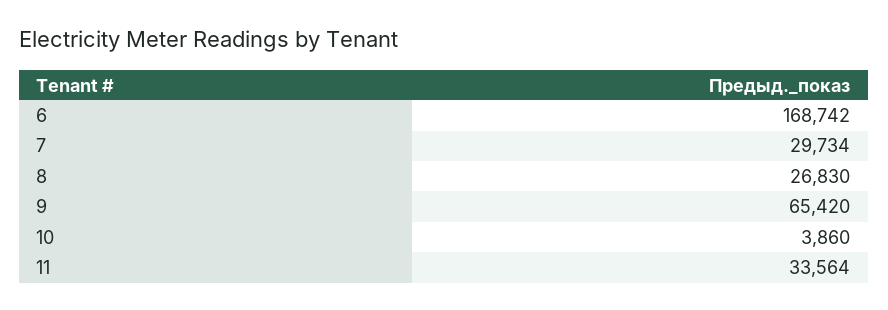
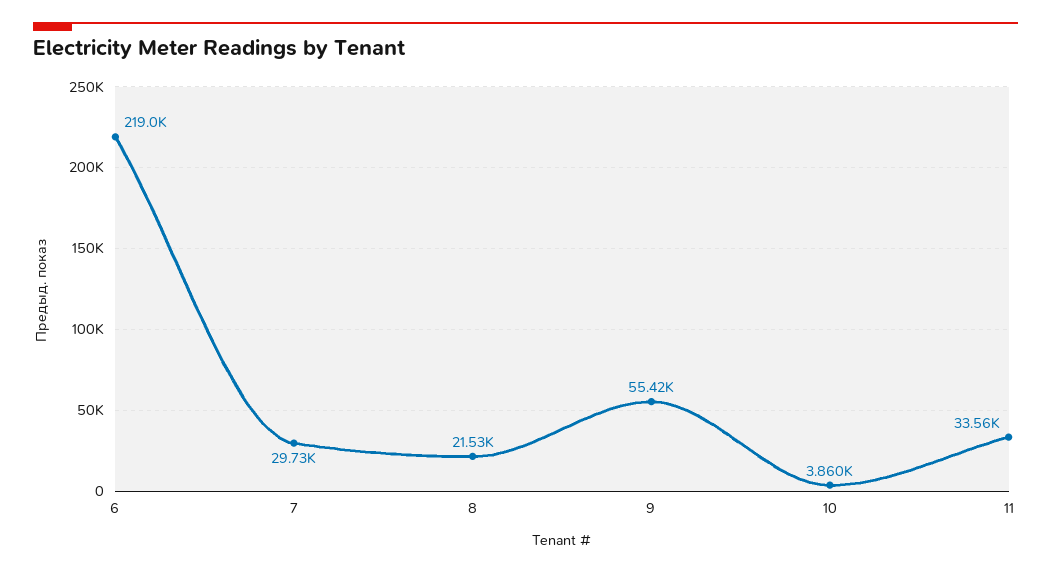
  {
-   "6": 168742,
+   "6": 219000,
    "7": 29734,
-   "8": 26830,
+   "8": 21530,
-   "9": 65420,
+   "9": 55420,
    "10": 3860,
    "11": 33564
  }

